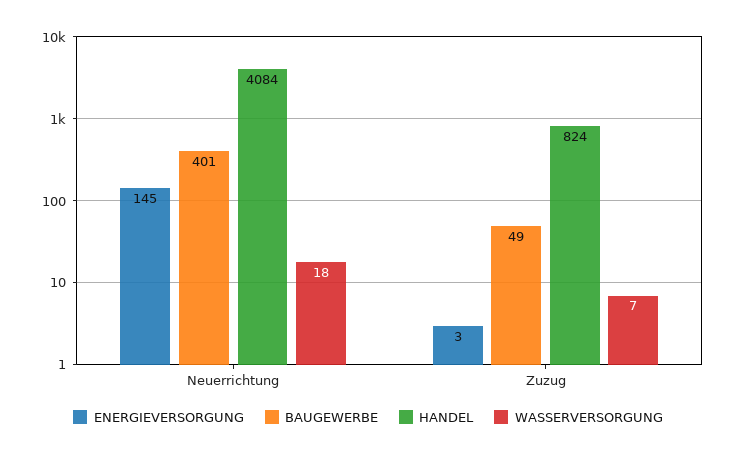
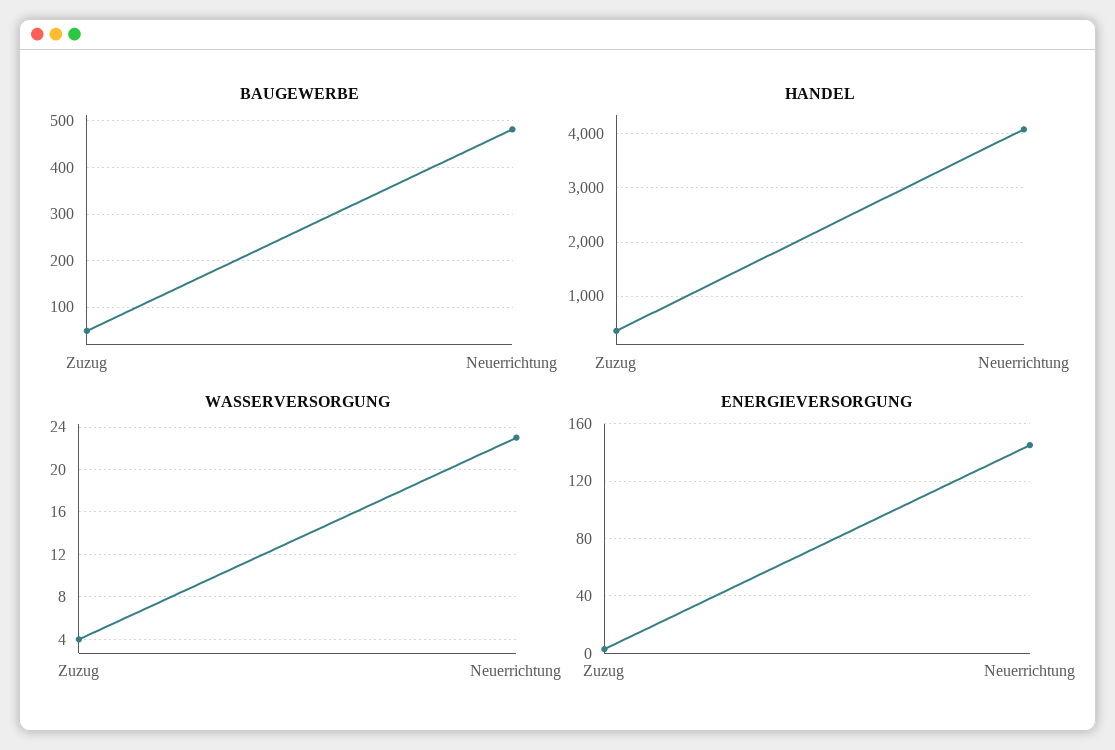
  {
    "ENERGIEVERSORGUNG": {
      "Neuerrichtung": 145,
      "Zuzug": 3
    },
    "BAUGEWERBE": {
-     "Neuerrichtung": 401,
+     "Neuerrichtung": 480,
      "Zuzug": 49
    },
    "HANDEL": {
      "Neuerrichtung": 4084,
-     "Zuzug": 824
+     "Zuzug": 400
    },
    "WASSERVERSORGUNG": {
-     "Neuerrichtung": 18,
+     "Neuerrichtung": 23,
-     "Zuzug": 7
+     "Zuzug": 4
    }
  }

